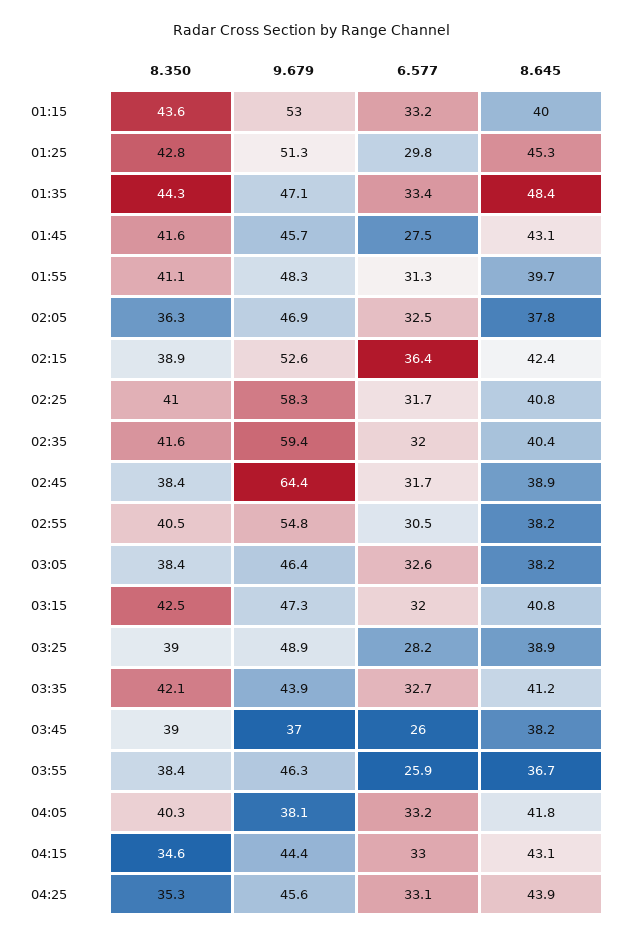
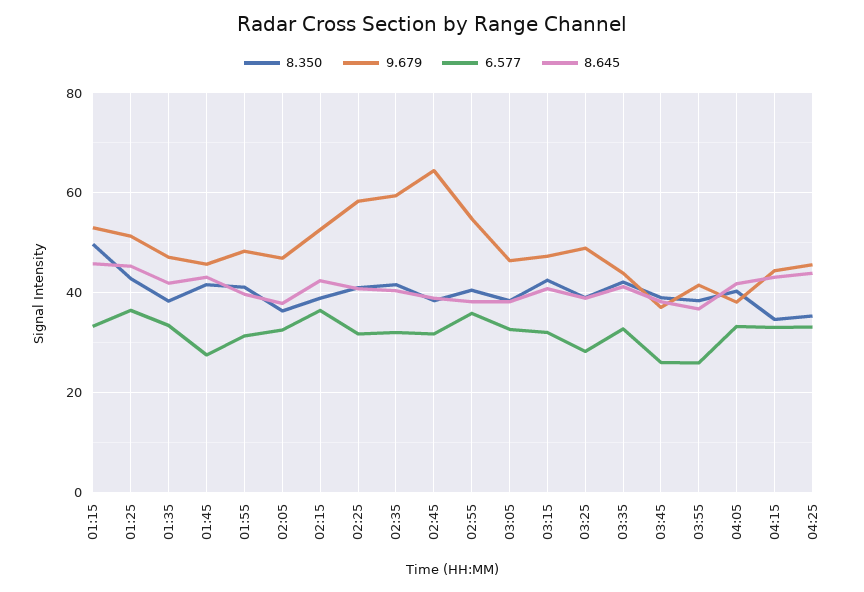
  {
    "8.350": {
-     "01:15": 43.6,
+     "01:15": 50,
      "01:25": 42.8,
-     "01:35": 44.3,
+     "01:35": 38,
      "01:45": 41.6,
      "01:55": 41.1,
      "02:05": 36.3,
      "02:15": 38.9,
      "02:25": 41,
      "02:35": 41.6,
      "02:45": 38.4,
      "02:55": 40.5,
      "03:05": 38.4,
      "03:15": 42.5,
      "03:25": 39,
      "03:35": 42.1,
      "03:45": 39,
      "03:55": 38.4,
      "04:05": 40.3,
      "04:15": 34.6,
      "04:25": 35.3
    },
    "9.679": {
      "01:15": 53,
      "01:25": 51.3,
      "01:35": 47.1,
      "01:45": 45.7,
      "01:55": 48.3,
      "02:05": 46.9,
      "02:15": 52.6,
      "02:25": 58.3,
      "02:35": 59.4,
      "02:45": 64.4,
      "02:55": 54.8,
      "03:05": 46.4,
      "03:15": 47.3,
      "03:25": 48.9,
      "03:35": 43.9,
      "03:45": 37,
-     "03:55": 46.3,
+     "03:55": 42,
      "04:05": 38.1,
      "04:15": 44.4,
      "04:25": 45.6
    },
    "6.577": {
      "01:15": 33.2,
-     "01:25": 29.8,
+     "01:25": 36,
      "01:35": 33.4,
      "01:45": 27.5,
      "01:55": 31.3,
      "02:05": 32.5,
      "02:15": 36.4,
      "02:25": 31.7,
      "02:35": 32,
      "02:45": 31.7,
-     "02:55": 30.5,
+     "02:55": 36,
      "03:05": 32.6,
      "03:15": 32,
      "03:25": 28.2,
      "03:35": 32.7,
      "03:45": 26,
      "03:55": 25.9,
      "04:05": 33.2,
      "04:15": 33,
      "04:25": 33.1
    },
    "8.645": {
-     "01:15": 40,
+     "01:15": 46,
      "01:25": 45.3,
-     "01:35": 48.4,
+     "01:35": 42,
      "01:45": 43.1,
      "01:55": 39.7,
      "02:05": 37.8,
      "02:15": 42.4,
      "02:25": 40.8,
      "02:35": 40.4,
      "02:45": 38.9,
      "02:55": 38.2,
      "03:05": 38.2,
      "03:15": 40.8,
      "03:25": 38.9,
      "03:35": 41.2,
      "03:45": 38.2,
      "03:55": 36.7,
      "04:05": 41.8,
      "04:15": 43.1,
      "04:25": 43.9
    }
  }

